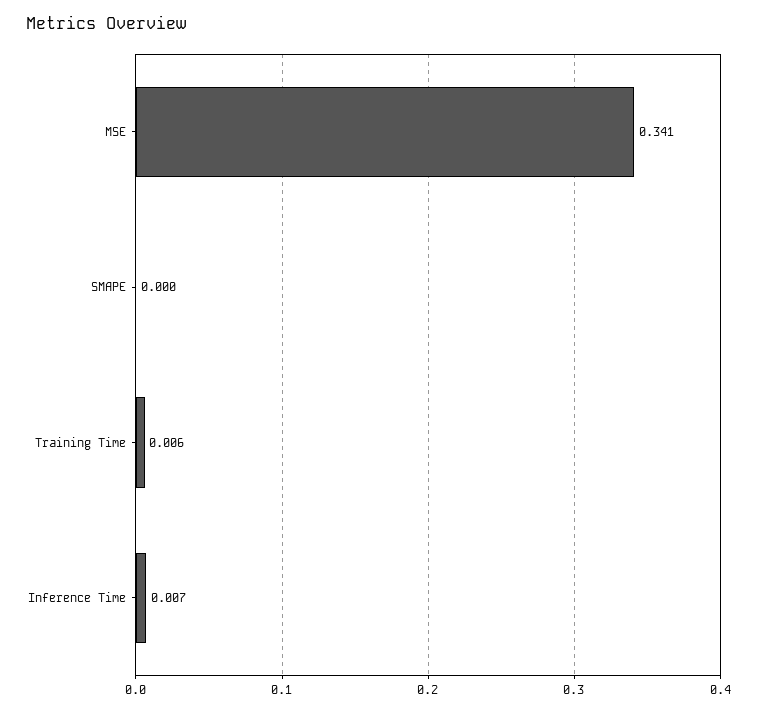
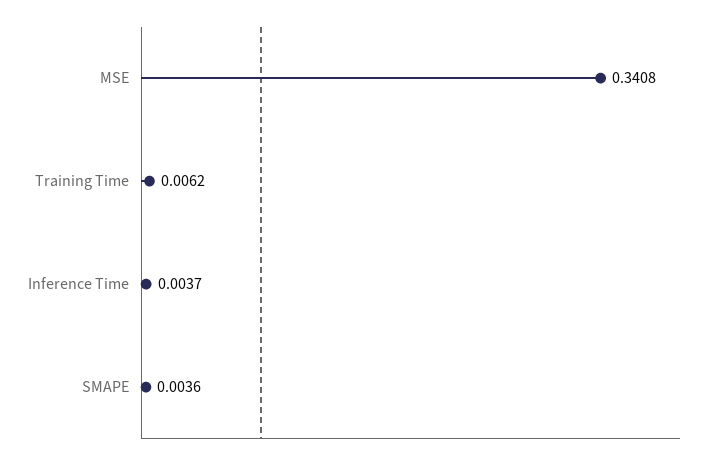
  {
    "MSE": 0.3408,
-   "SMAPE": 0,
+   "SMAPE": 0.0036,
    "Training Time": 0.0062,
-   "Inference Time": 0.007
+   "Inference Time": 0.0037
  }

